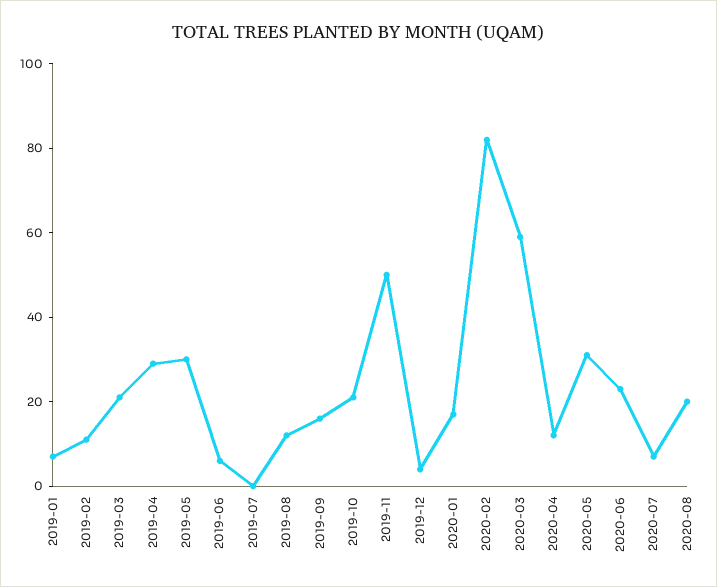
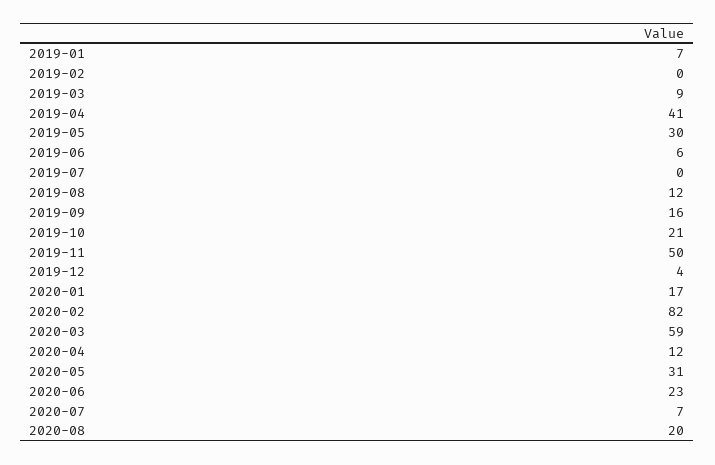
  {
    "2019-01": 7,
-   "2019-02": 10,
+   "2019-02": 0,
-   "2019-03": 20,
+   "2019-03": 9,
-   "2019-04": 30,
+   "2019-04": 41,
    "2019-05": 30,
    "2019-06": 6,
    "2019-07": 0,
    "2019-08": 12,
    "2019-09": 16,
    "2019-10": 21,
    "2019-11": 50,
    "2019-12": 4,
    "2020-01": 17,
    "2020-02": 82,
    "2020-03": 59,
    "2020-04": 12,
    "2020-05": 31,
    "2020-06": 23,
    "2020-07": 7,
    "2020-08": 20
  }

